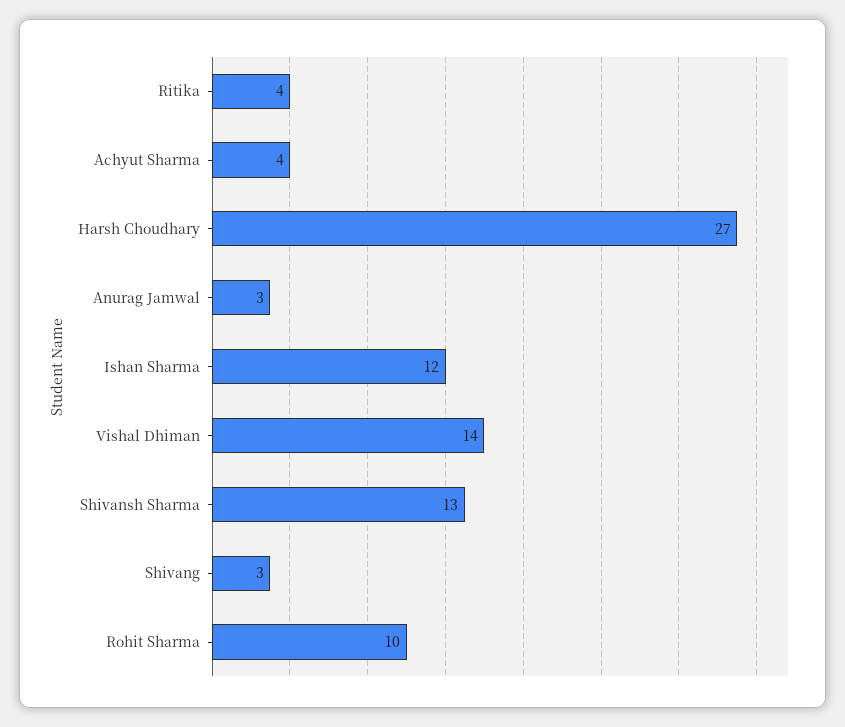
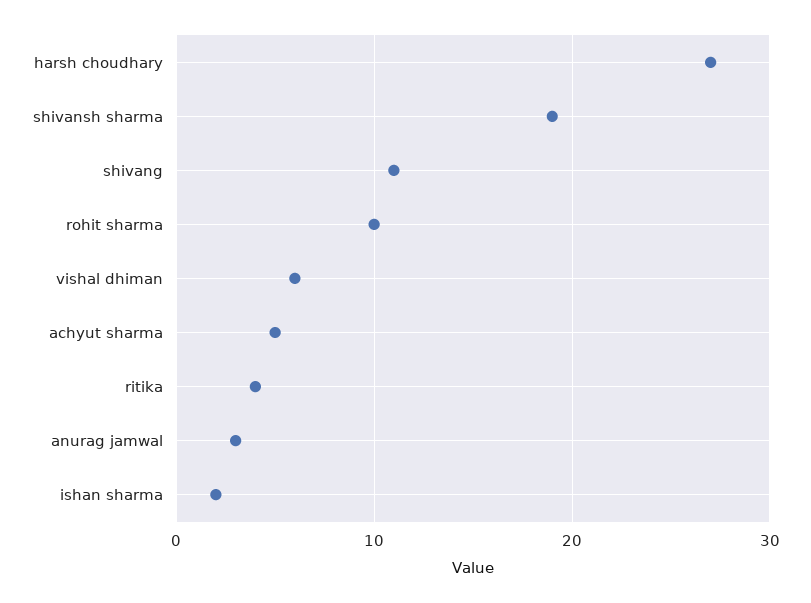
  {
    "Ritika": 4,
-   "Achyut Sharma": 4,
+   "Achyut Sharma": 5,
    "Harsh Choudhary": 27,
    "Anurag Jamwal": 3,
-   "Ishan Sharma": 12,
+   "Ishan Sharma": 2,
-   "Vishal Dhiman": 14,
+   "Vishal Dhiman": 6,
-   "Shivansh Sharma": 13,
+   "Shivansh Sharma": 19,
-   "Shivang": 3,
+   "Shivang": 11,
    "Rohit Sharma": 10
  }

